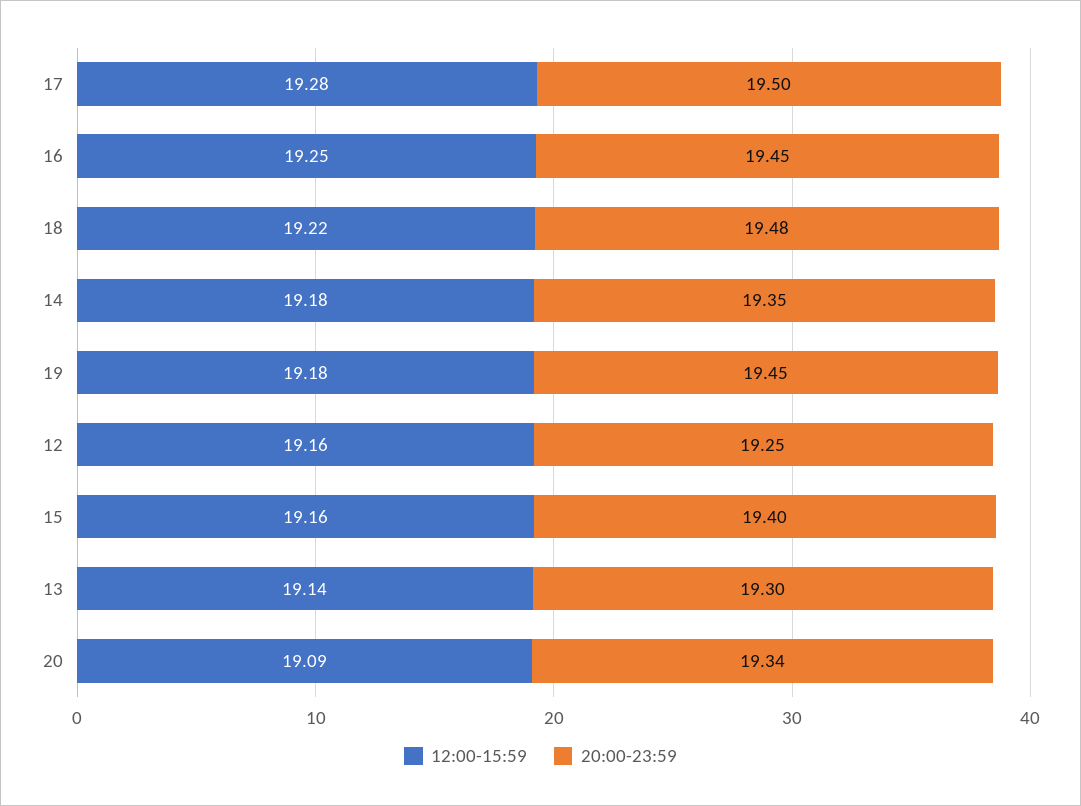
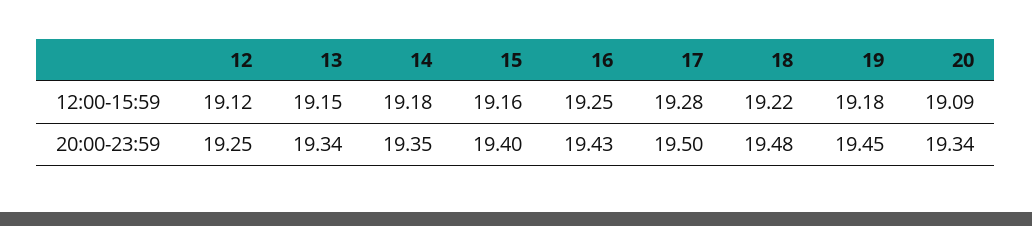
  {
    "12:00-15:59": {
      "17": 19.28,
      "16": 19.25,
      "18": 19.22,
      "14": 19.18,
      "19": 19.18,
-     "12": 19.16,
+     "12": 19.12,
      "15": 19.16,
-     "13": 19.14,
+     "13": 19.15,
      "20": 19.09
    },
    "20:00-23:59": {
      "17": 19.5,
-     "16": 19.45,
+     "16": 19.43,
      "18": 19.48,
      "14": 19.35,
      "19": 19.45,
      "12": 19.25,
      "15": 19.4,
-     "13": 19.3,
+     "13": 19.34,
      "20": 19.34
    }
  }

